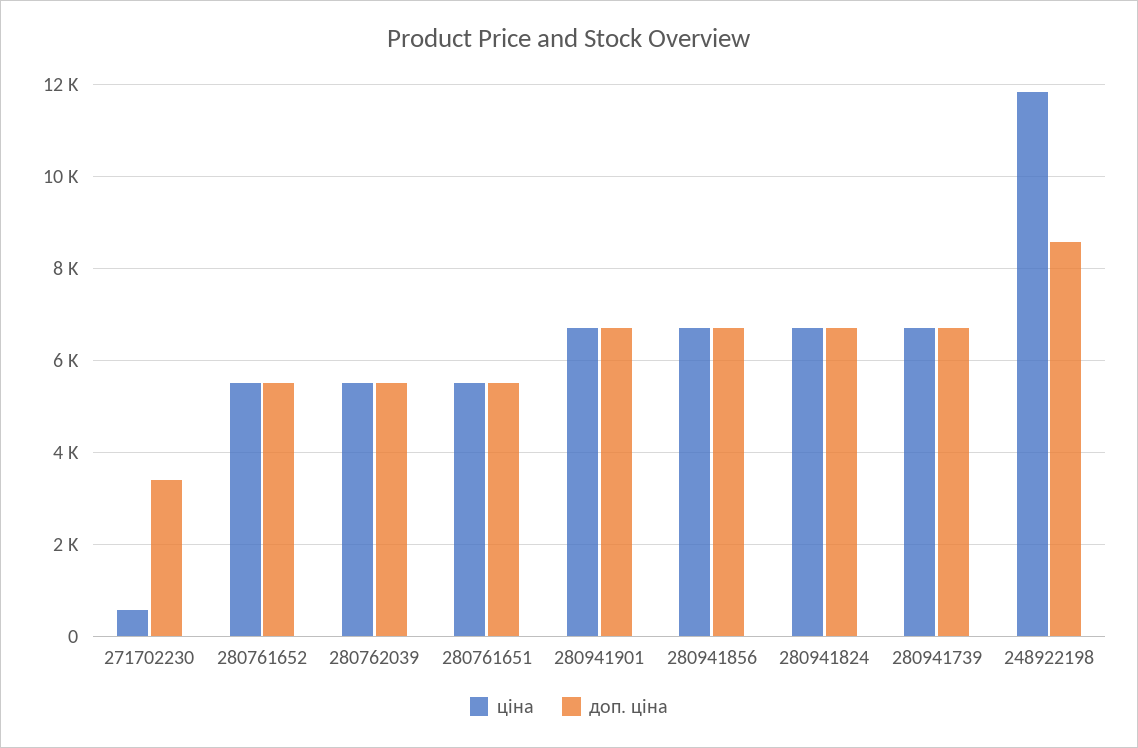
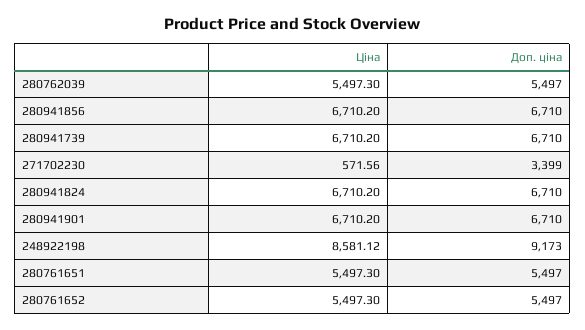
  {
    "ціна": {
      "271702230": 571.56,
      "280761652": 5497.3,
      "280762039": 5497.3,
      "280761651": 5497.3,
      "280941901": 6710.2,
      "280941856": 6710.2,
      "280941824": 6710.2,
      "280941739": 6710.2,
-     "248922198": 11800
+     "248922198": 8581.12
    },
    "доп. ціна": {
      "271702230": 3399,
      "280761652": 5497,
      "280762039": 5497,
      "280761651": 5497,
      "280941901": 6710,
      "280941856": 6710,
      "280941824": 6710,
      "280941739": 6710,
-     "248922198": 8600
+     "248922198": 9173
    }
  }

